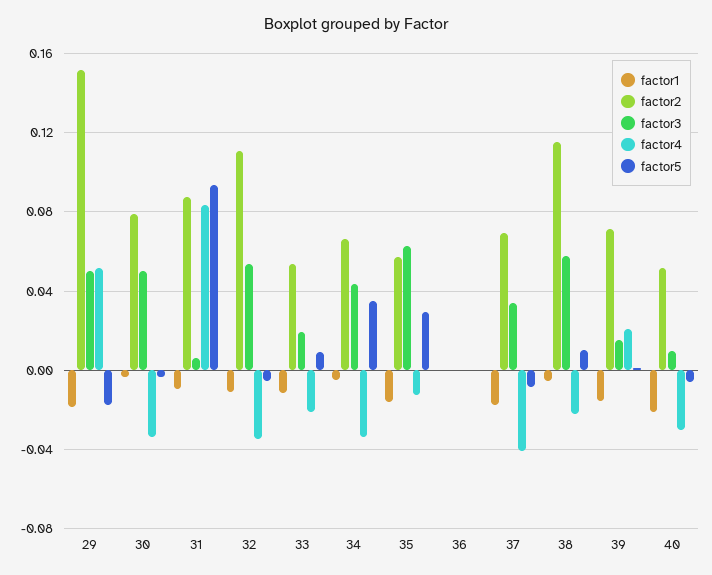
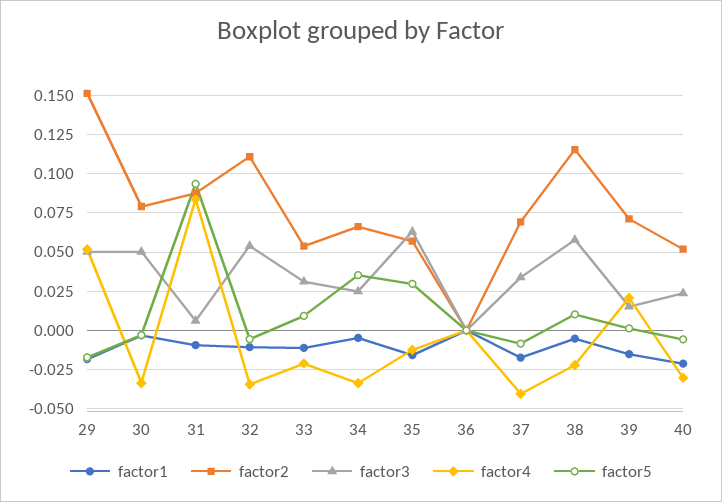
  {
    "factor1": {
      "29": -0.02,
      "30": -0.005,
      "31": -0.01,
      "32": -0.01,
      "33": -0.01,
      "34": -0.005,
      "35": -0.015,
      "36": 0,
      "37": -0.02,
      "38": -0.005,
      "39": -0.015,
      "40": -0.02
    },
    "factor2": {
      "29": 0.15,
      "30": 0.08,
      "31": 0.09,
      "32": 0.11,
      "33": 0.055,
      "34": 0.065,
      "35": 0.055,
      "36": 0,
      "37": 0.07,
      "38": 0.115,
      "39": 0.07,
      "40": 0.05
    },
    "factor3": {
      "29": 0.05,
      "30": 0.05,
      "31": 0.005,
      "32": 0.055,
-     "33": 0.02,
+     "33": 0.03,
-     "34": 0.045,
+     "34": 0.025,
      "35": 0.065,
      "36": 0,
      "37": 0.035,
      "38": 0.06,
      "39": 0.015,
-     "40": 0.01
+     "40": 0.025
    },
    "factor4": {
      "29": 0.05,
      "30": -0.035,
      "31": 0.085,
      "32": -0.035,
      "33": -0.02,
      "34": -0.035,
      "35": -0.015,
      "36": 0,
      "37": -0.04,
      "38": -0.02,
      "39": 0.02,
      "40": -0.03
    },
    "factor5": {
      "29": -0.015,
      "30": -0.005,
      "31": 0.095,
      "32": -0.005,
      "33": 0.01,
      "34": 0.035,
      "35": 0.03,
      "36": 0,
      "37": -0.01,
      "38": 0.01,
      "39": 0,
      "40": -0.005
    }
  }

